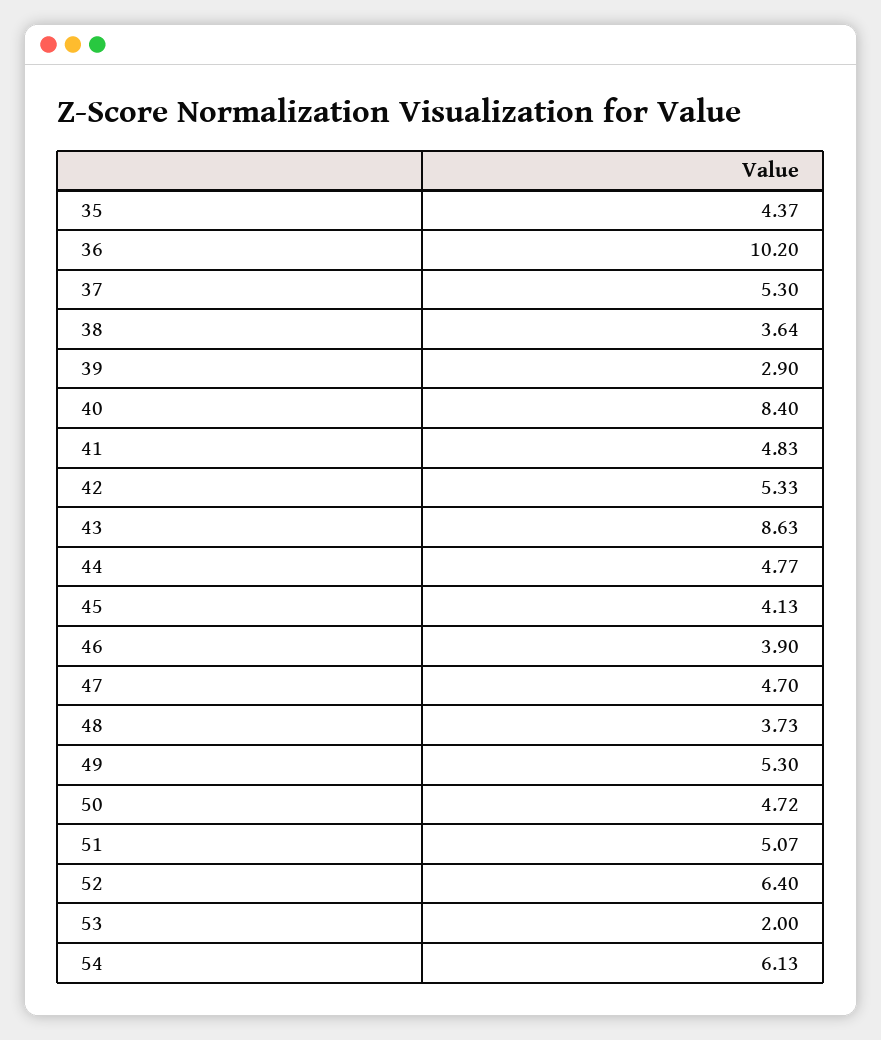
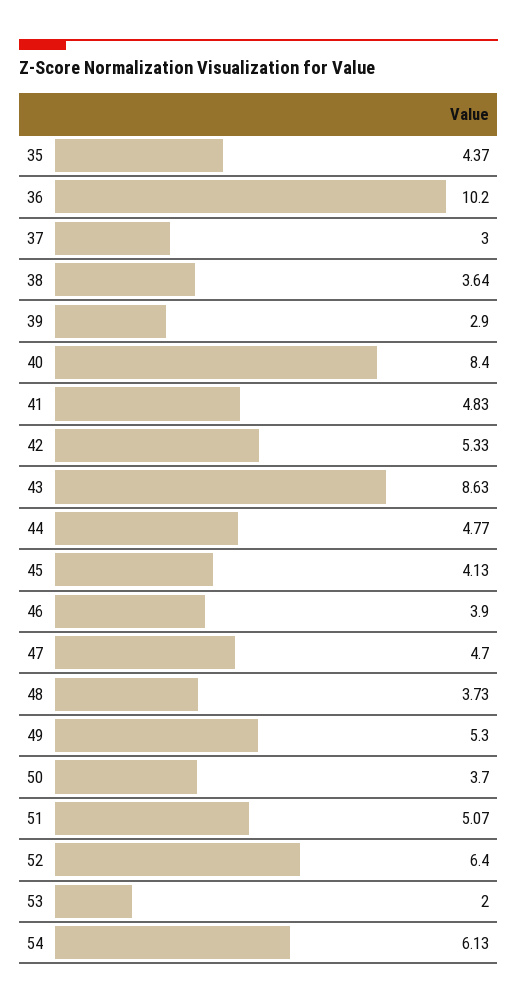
  {
    "35": 4.37,
    "36": 10.2,
-   "37": 5.3,
+   "37": 3,
    "38": 3.64,
    "39": 2.9,
    "40": 8.4,
    "41": 4.83,
    "42": 5.33,
    "43": 8.63,
    "44": 4.77,
    "45": 4.13,
    "46": 3.9,
    "47": 4.7,
    "48": 3.73,
    "49": 5.3,
-   "50": 4.72,
+   "50": 3.7,
    "51": 5.07,
    "52": 6.4,
    "53": 2,
    "54": 6.13
  }

